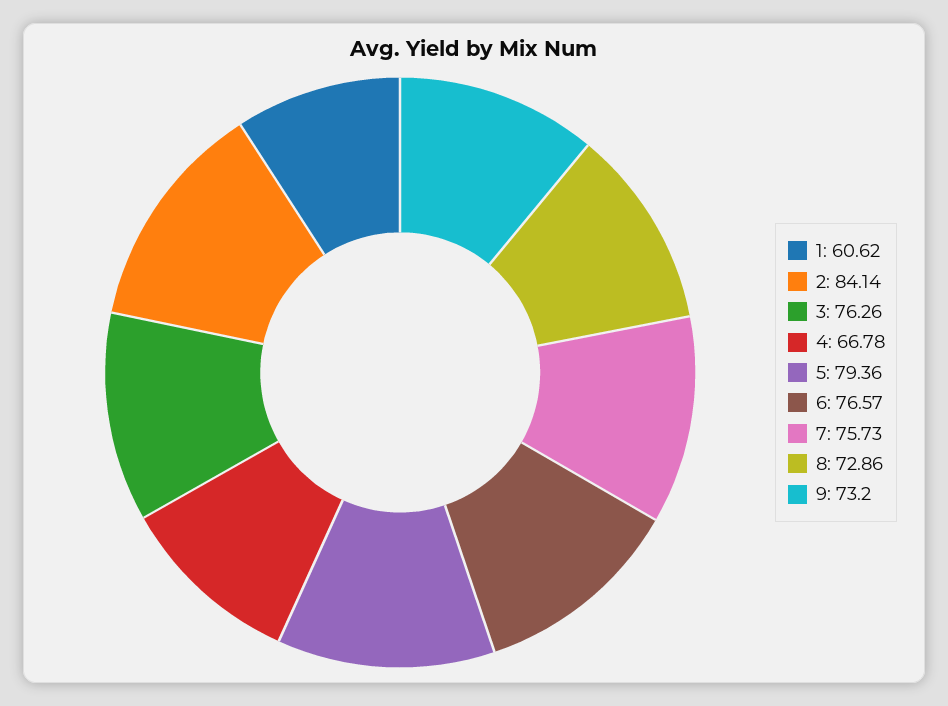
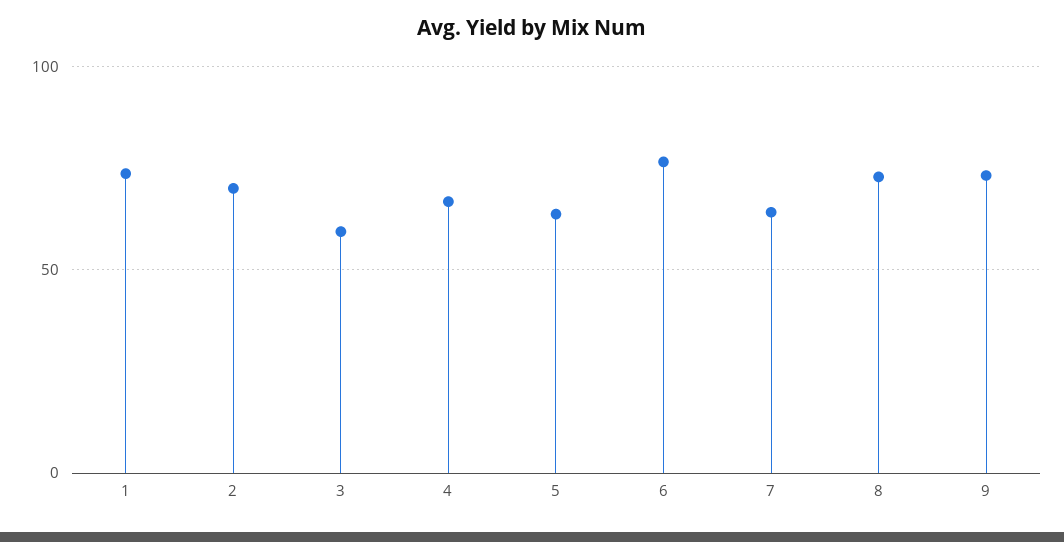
  {
-   "1": 60.62,
+   "1": 75,
-   "2": 84.14,
+   "2": 70,
-   "3": 76.26,
+   "3": 60,
    "4": 66.78,
-   "5": 79.36,
+   "5": 65,
    "6": 76.57,
-   "7": 75.73,
+   "7": 65,
    "8": 72.86,
    "9": 73.2
  }

